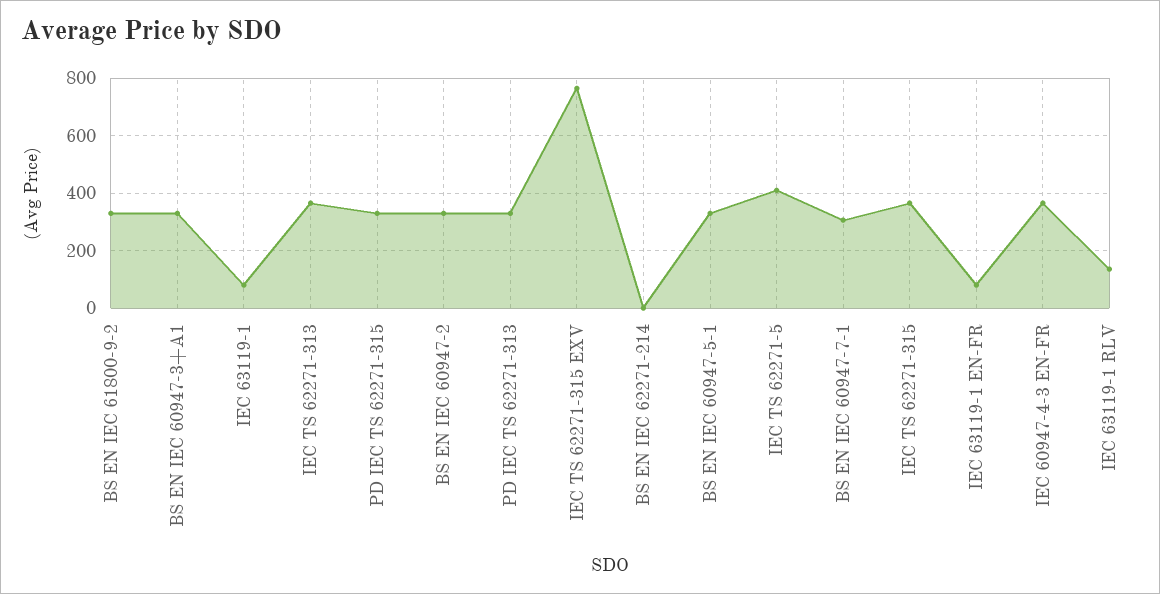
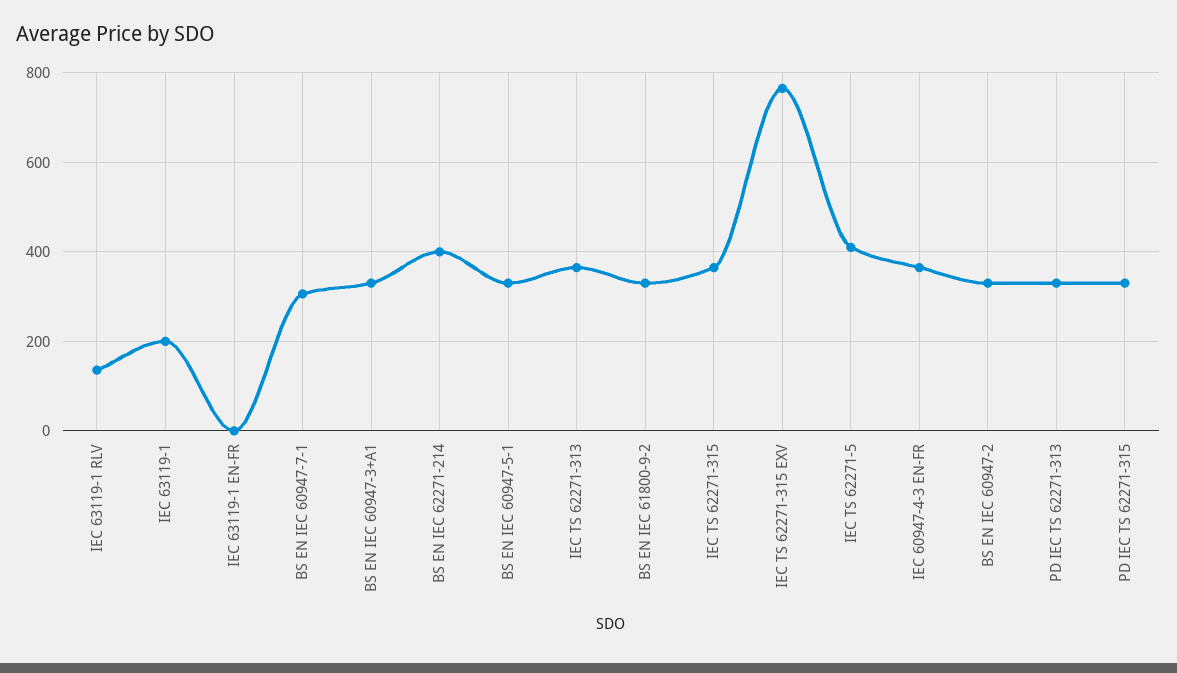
  {
    "BS EN IEC 61800-9-2": 340,
    "BS EN IEC 60947-3+A1": 340,
-   "IEC 63119-1": 75,
+   "IEC 63119-1": 200,
    "IEC TS 62271-313": 360,
    "PD IEC TS 62271-315": 340,
    "BS EN IEC 60947-2": 340,
    "PD IEC TS 62271-313": 340,
    "IEC TS 62271-315 EXV": 760,
-   "BS EN IEC 62271-214": 0,
+   "BS EN IEC 62271-214": 400,
    "BS EN IEC 60947-5-1": 340,
    "IEC TS 62271-5": 420,
    "BS EN IEC 60947-7-1": 300,
    "IEC TS 62271-315": 360,
-   "IEC 63119-1 EN-FR": 75,
+   "IEC 63119-1 EN-FR": 0,
    "IEC 60947-4-3 EN-FR": 360,
    "IEC 63119-1 RLV": 140
  }

